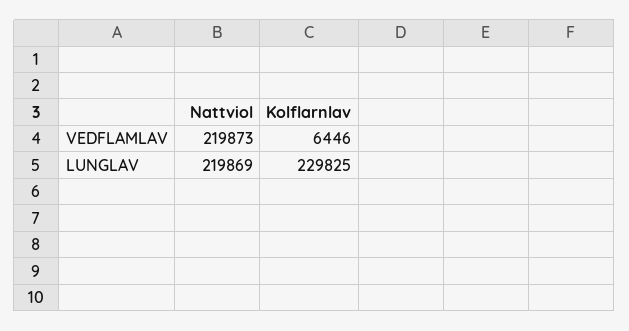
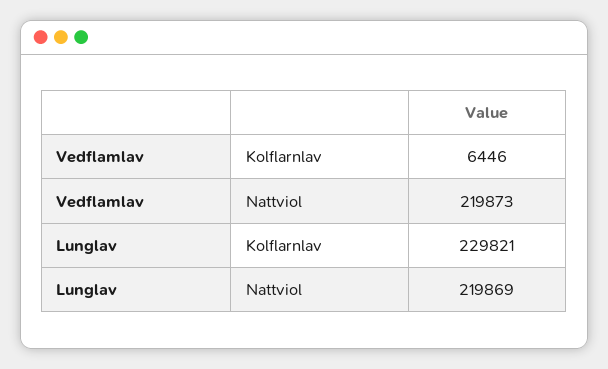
  {
    "Nattviol": {
      "VEDFLAMLAV": 219873,
      "LUNGLAV": 219869
    },
    "Kolflarnlav": {
      "VEDFLAMLAV": 6446,
-     "LUNGLAV": 229825
+     "LUNGLAV": 229821
    }
  }

